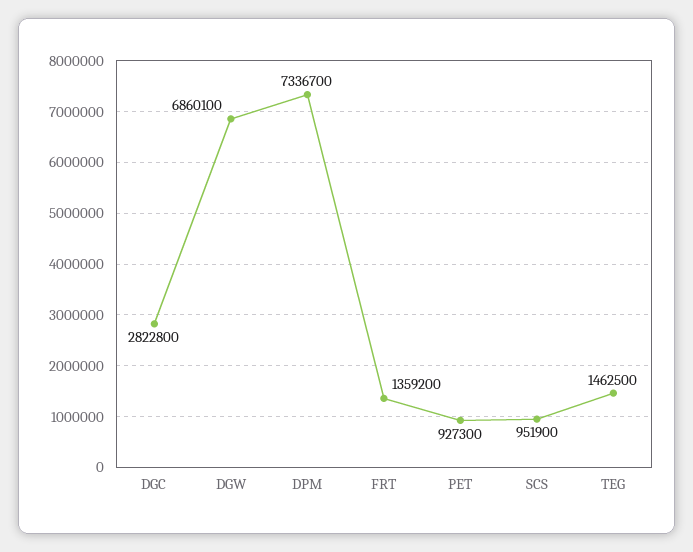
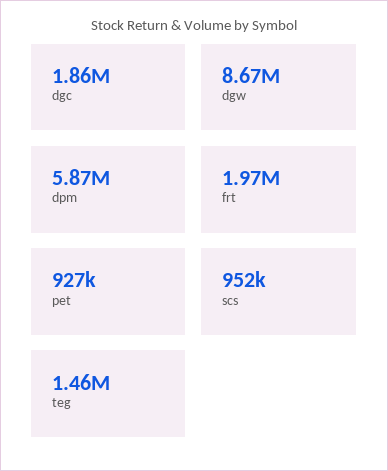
  {
-   "DGC": 2822800,
+   "DGC": 1860000,
-   "DGW": 6860100,
+   "DGW": 8670000,
-   "DPM": 7336700,
+   "DPM": 5870000,
-   "FRT": 1359200,
+   "FRT": 1970000,
    "PET": 927300,
    "SCS": 951900,
    "TEG": 1462500
  }

